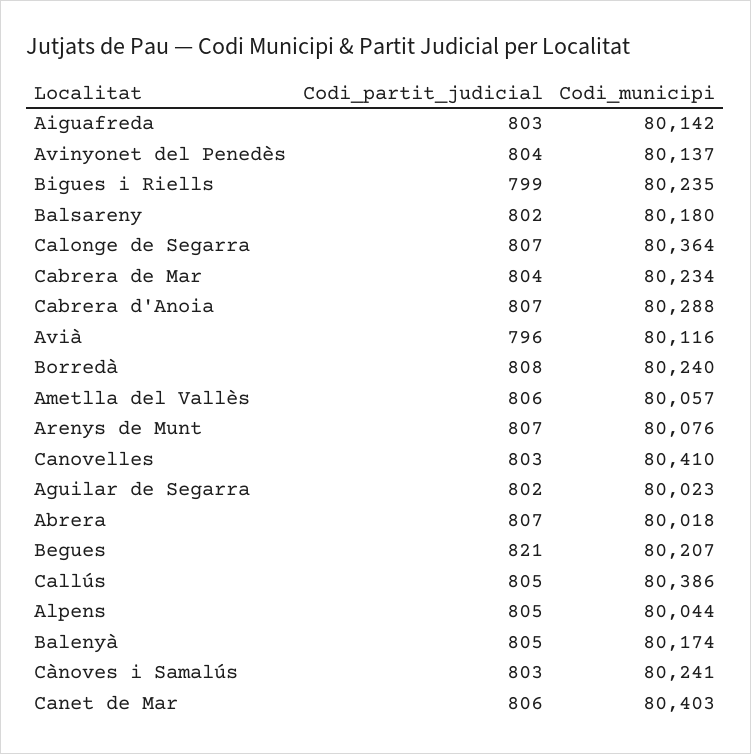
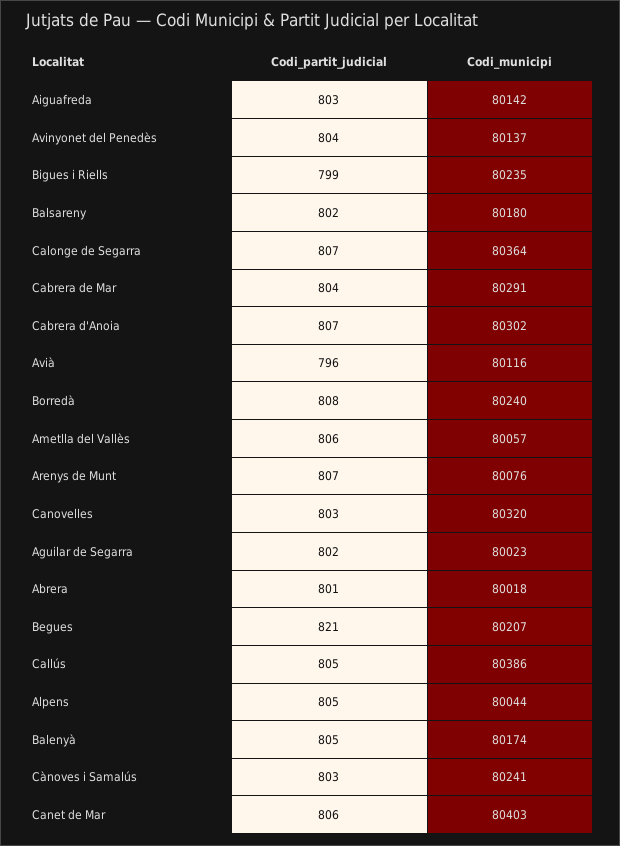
  {
    "Codi_partit_judicial": {
      "Aiguafreda": 803,
      "Avinyonet del Penedès": 804,
      "Bigues i Riells": 799,
      "Balsareny": 802,
      "Calonge de Segarra": 807,
      "Cabrera de Mar": 804,
      "Cabrera d'Anoia": 807,
      "Avià": 796,
      "Borredà": 808,
      "Ametlla del Vallès": 806,
      "Arenys de Munt": 807,
      "Canovelles": 803,
      "Aguilar de Segarra": 802,
-     "Abrera": 807,
+     "Abrera": 801,
      "Begues": 821,
      "Callús": 805,
      "Alpens": 805,
      "Balenyà": 805,
      "Cànoves i Samalús": 803,
      "Canet de Mar": 806
    },
    "Codi_municipi": {
      "Aiguafreda": 80142,
      "Avinyonet del Penedès": 80137,
      "Bigues i Riells": 80235,
      "Balsareny": 80180,
      "Calonge de Segarra": 80364,
-     "Cabrera de Mar": 80234,
+     "Cabrera de Mar": 80291,
-     "Cabrera d'Anoia": 80288,
+     "Cabrera d'Anoia": 80302,
      "Avià": 80116,
      "Borredà": 80240,
      "Ametlla del Vallès": 80057,
      "Arenys de Munt": 80076,
-     "Canovelles": 80410,
+     "Canovelles": 80320,
      "Aguilar de Segarra": 80023,
      "Abrera": 80018,
      "Begues": 80207,
      "Callús": 80386,
      "Alpens": 80044,
      "Balenyà": 80174,
      "Cànoves i Samalús": 80241,
      "Canet de Mar": 80403
    }
  }

